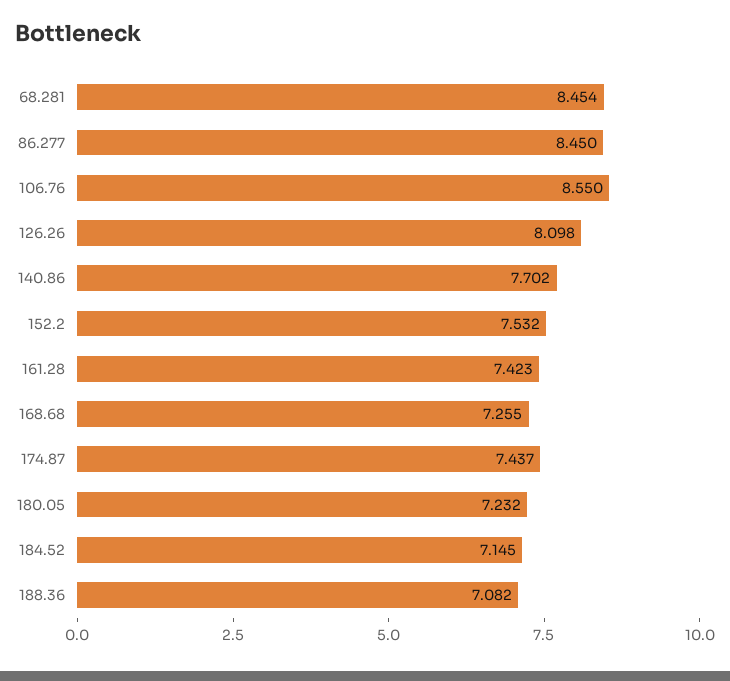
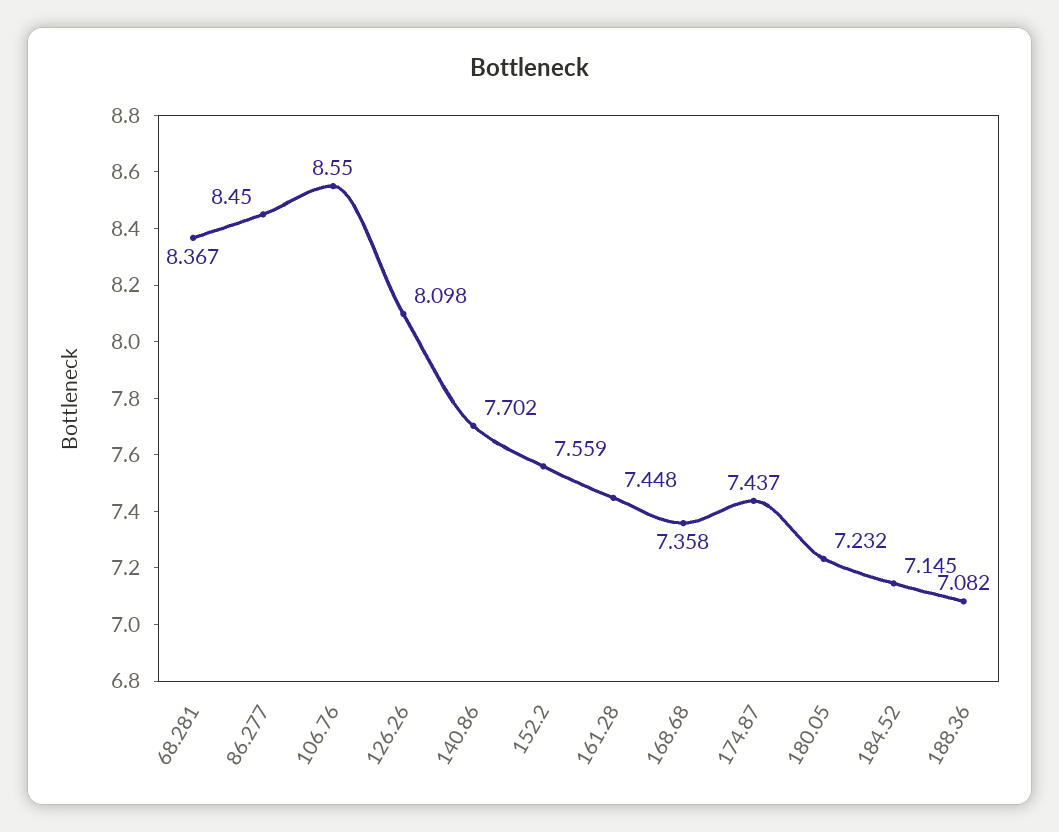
  {
-   "68.281": 8.454,
+   "68.281": 8.367,
    "86.277": 8.45,
    "106.76": 8.55,
    "126.26": 8.098,
    "140.86": 7.702,
-   "152.2": 7.532,
+   "152.2": 7.559,
-   "161.28": 7.423,
+   "161.28": 7.448,
-   "168.68": 7.255,
+   "168.68": 7.358,
    "174.87": 7.437,
    "180.05": 7.232,
    "184.52": 7.145,
    "188.36": 7.082
  }

